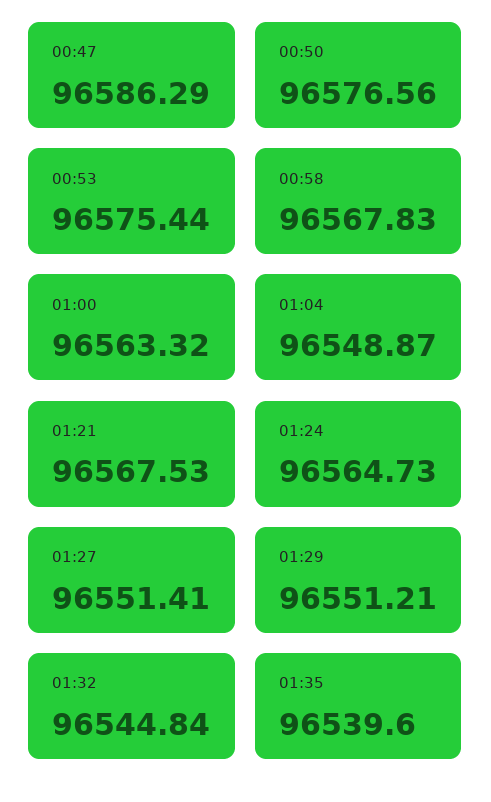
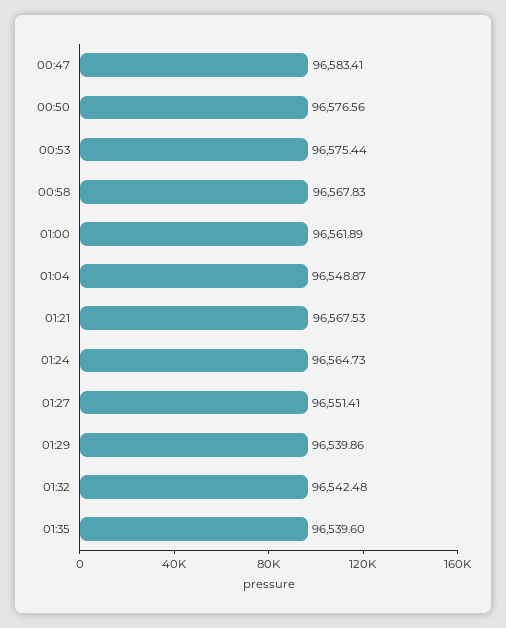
  {
-   "00:47": 96586.29,
+   "00:47": 96583.41,
    "00:50": 96576.56,
    "00:53": 96575.44,
    "00:58": 96567.83,
-   "01:00": 96563.32,
+   "01:00": 96561.89,
    "01:04": 96548.87,
    "01:21": 96567.53,
    "01:24": 96564.73,
    "01:27": 96551.41,
-   "01:29": 96551.21,
+   "01:29": 96539.86,
-   "01:32": 96544.84,
+   "01:32": 96542.48,
    "01:35": 96539.6
  }

